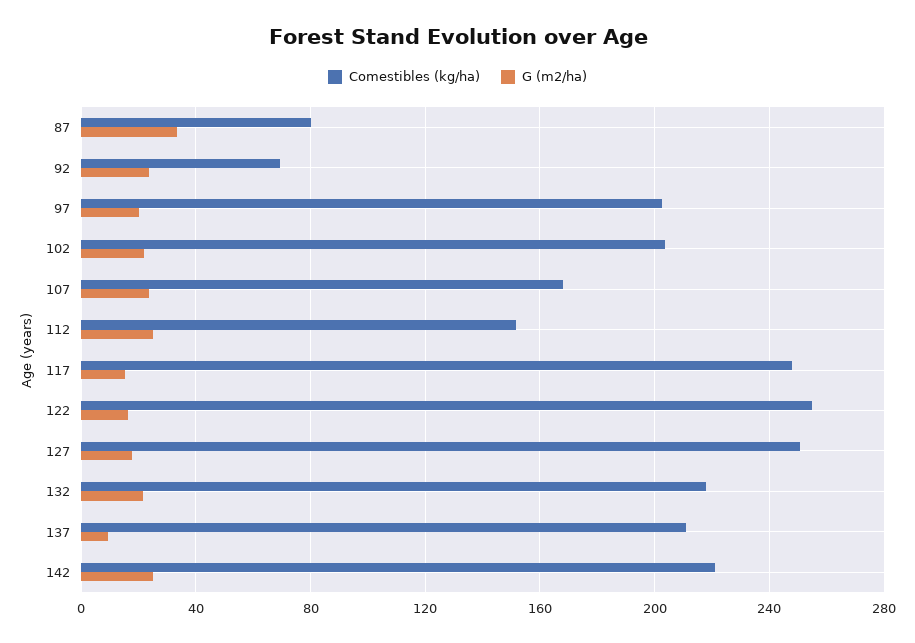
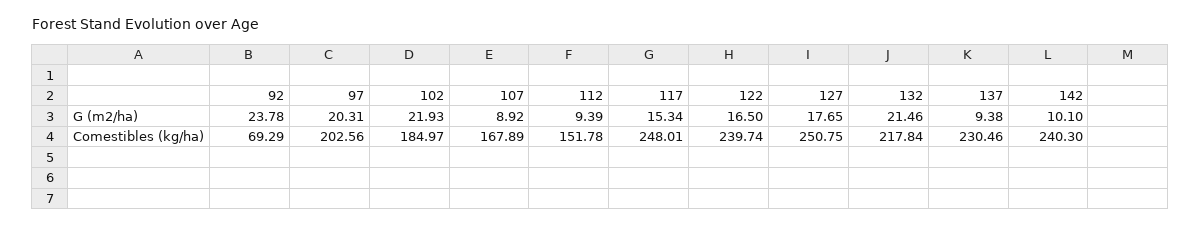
  {
    "Comestibles (kg/ha)": {
-     "87": 80,
      "92": 69.29,
      "97": 202.56,
-     "102": 205,
+     "102": 184.97,
      "107": 167.89,
      "112": 151.78,
      "117": 248.01,
-     "122": 255,
+     "122": 239.74,
      "127": 250.75,
      "132": 217.84,
-     "137": 210,
+     "137": 230.46,
-     "142": 220
+     "142": 240.3
    },
    "G (m2/ha)": {
-     "87": 35,
      "92": 23.78,
      "97": 20.31,
      "102": 21.93,
-     "107": 25,
+     "107": 8.92,
-     "112": 25,
+     "112": 9.39,
      "117": 15.34,
      "122": 16.5,
      "127": 17.65,
      "132": 21.46,
      "137": 9.38,
-     "142": 25
+     "142": 10.1
    }
  }

